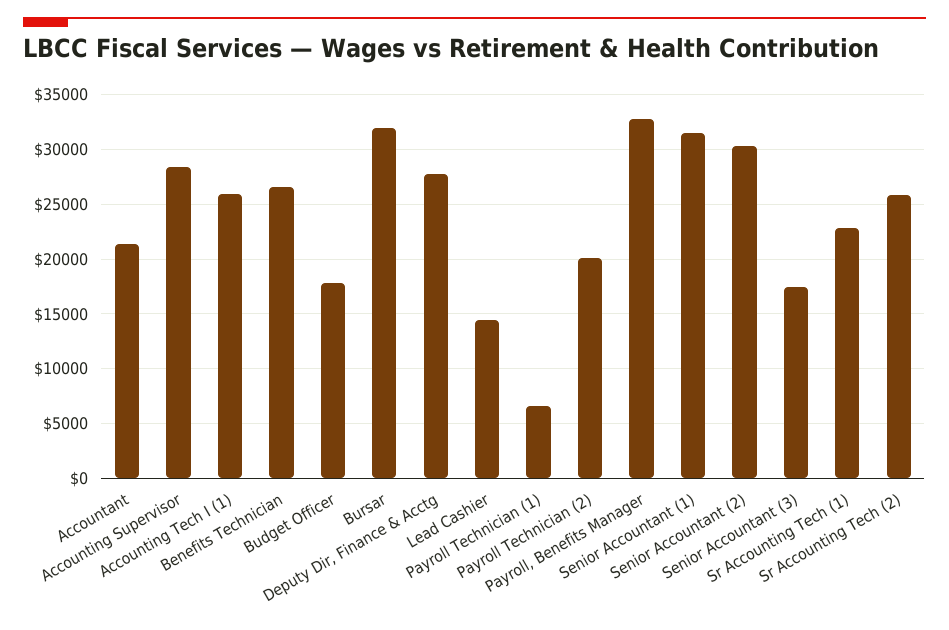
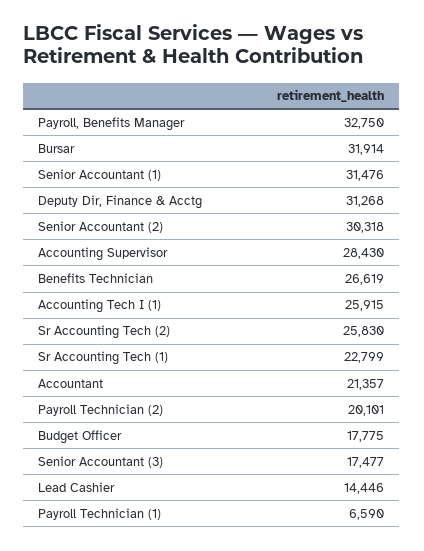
  {
    "Accountant": 21357,
    "Accounting Supervisor": 28430,
    "Accounting Tech I (1)": 25915,
    "Benefits Technician": 26619,
    "Budget Officer": 17775,
    "Bursar": 31914,
-   "Deputy Dir, Finance & Acctg": 28000,
+   "Deputy Dir, Finance & Acctg": 31268,
    "Lead Cashier": 14446,
    "Payroll Technician (1)": 6590,
    "Payroll Technician (2)": 20101,
    "Payroll, Benefits Manager": 32750,
    "Senior Accountant (1)": 31476,
    "Senior Accountant (2)": 30318,
    "Senior Accountant (3)": 17477,
    "Sr Accounting Tech (1)": 22799,
    "Sr Accounting Tech (2)": 25830
  }

